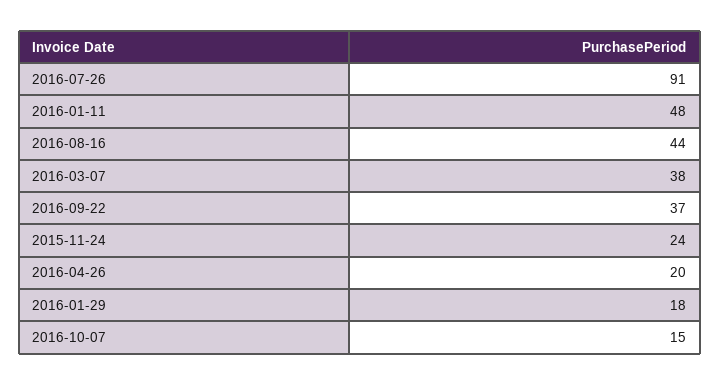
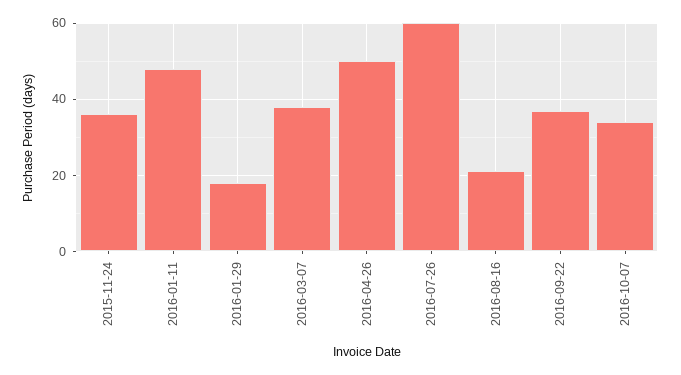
  {
-   "2016-07-26": 91,
+   "2016-07-26": 60,
    "2016-01-11": 48,
-   "2016-08-16": 44,
+   "2016-08-16": 20,
    "2016-03-07": 38,
    "2016-09-22": 37,
-   "2015-11-24": 24,
+   "2015-11-24": 35,
-   "2016-04-26": 20,
+   "2016-04-26": 50,
    "2016-01-29": 18,
-   "2016-10-07": 15
+   "2016-10-07": 35
  }

